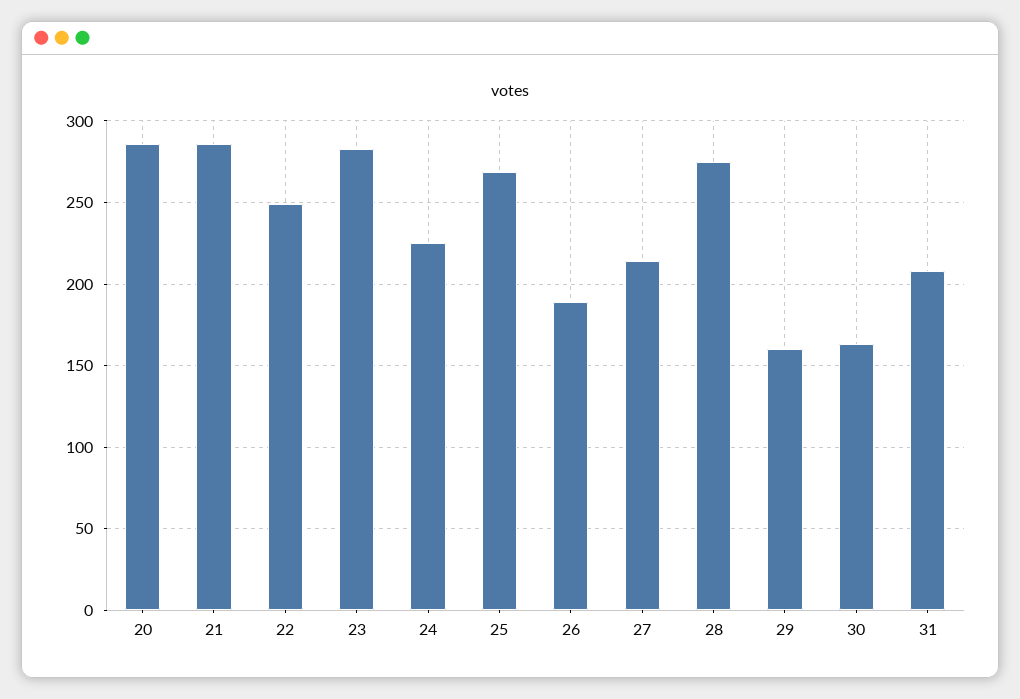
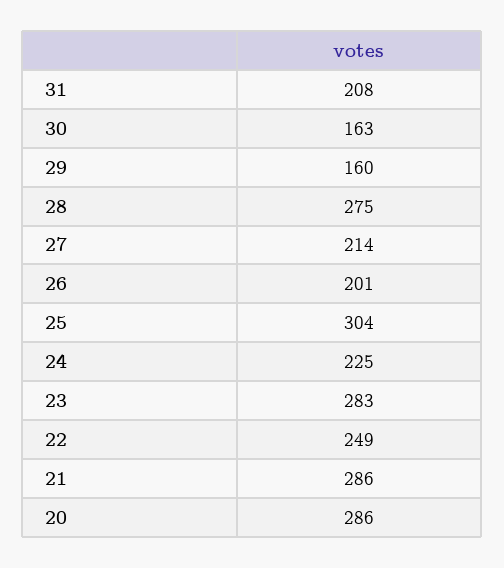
  {
    "20": 286,
    "21": 286,
    "22": 249,
    "23": 283,
    "24": 225,
-   "25": 270,
+   "25": 304,
-   "26": 190,
+   "26": 201,
    "27": 214,
    "28": 275,
    "29": 160,
    "30": 163,
    "31": 208
  }

